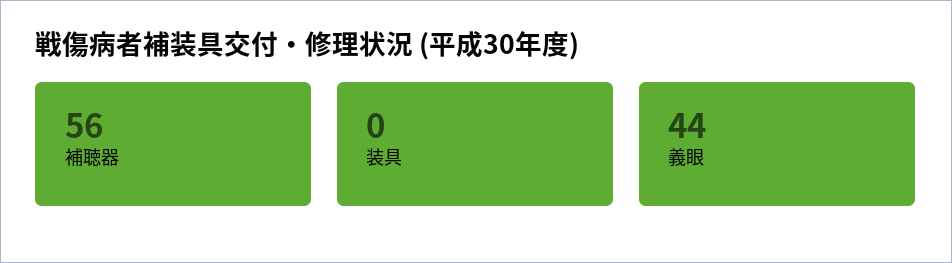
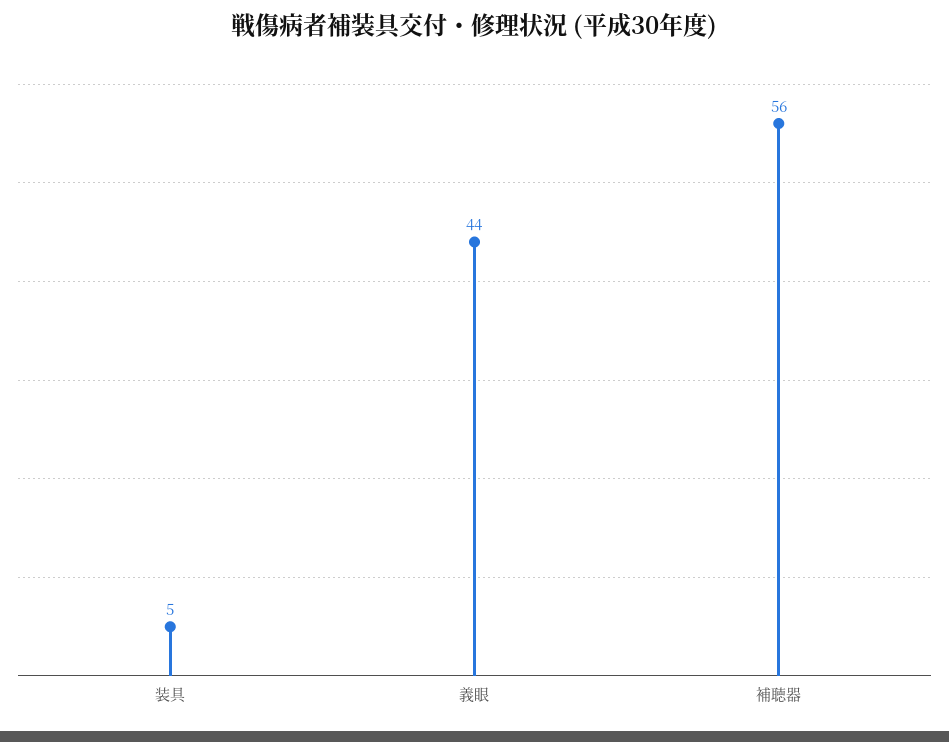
  {
    "補聴器": 56,
-   "装具": 0,
+   "装具": 5,
    "義眼": 44
  }

